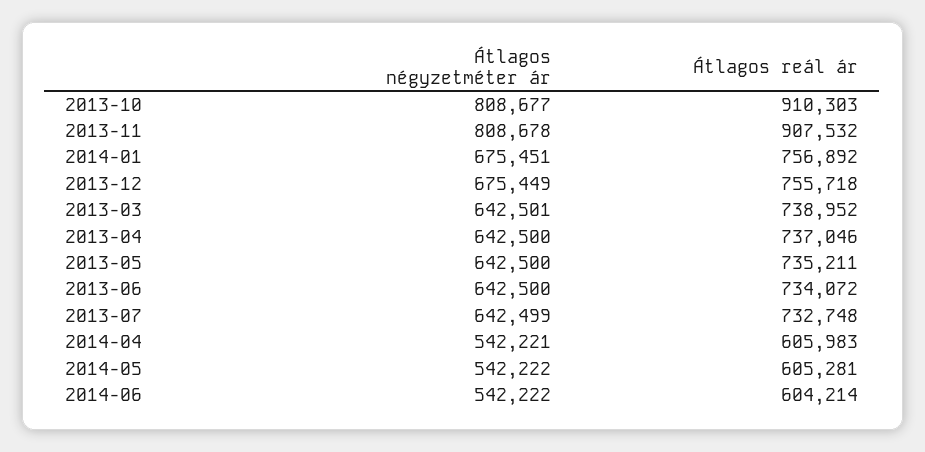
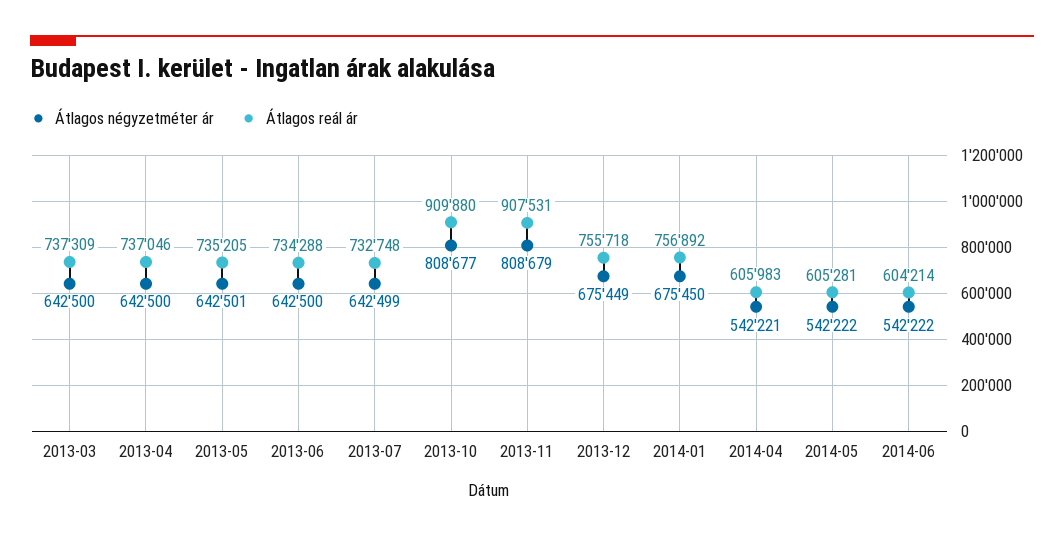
  {
    "Átlagos négyzetméter ár": {
      "2013-10": 808677,
-     "2013-11": 808678,
+     "2013-11": 808679,
-     "2014-01": 675451,
+     "2014-01": 675450,
      "2013-12": 675449,
-     "2013-03": 642501,
+     "2013-03": 642500,
      "2013-04": 642500,
-     "2013-05": 642500,
+     "2013-05": 642501,
      "2013-06": 642500,
      "2013-07": 642499,
      "2014-04": 542221,
      "2014-05": 542222,
      "2014-06": 542222
    },
    "Átlagos reál ár": {
-     "2013-10": 910303,
+     "2013-10": 909880,
-     "2013-11": 907532,
+     "2013-11": 907531,
      "2014-01": 756892,
      "2013-12": 755718,
-     "2013-03": 738952,
+     "2013-03": 737309,
      "2013-04": 737046,
-     "2013-05": 735211,
+     "2013-05": 735205,
-     "2013-06": 734072,
+     "2013-06": 734288,
      "2013-07": 732748,
      "2014-04": 605983,
      "2014-05": 605281,
      "2014-06": 604214
    }
  }

